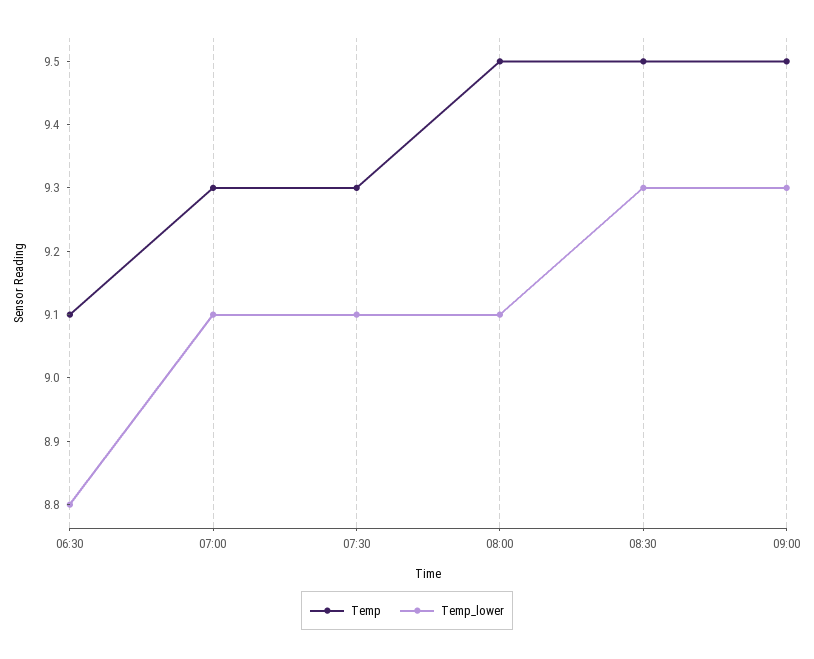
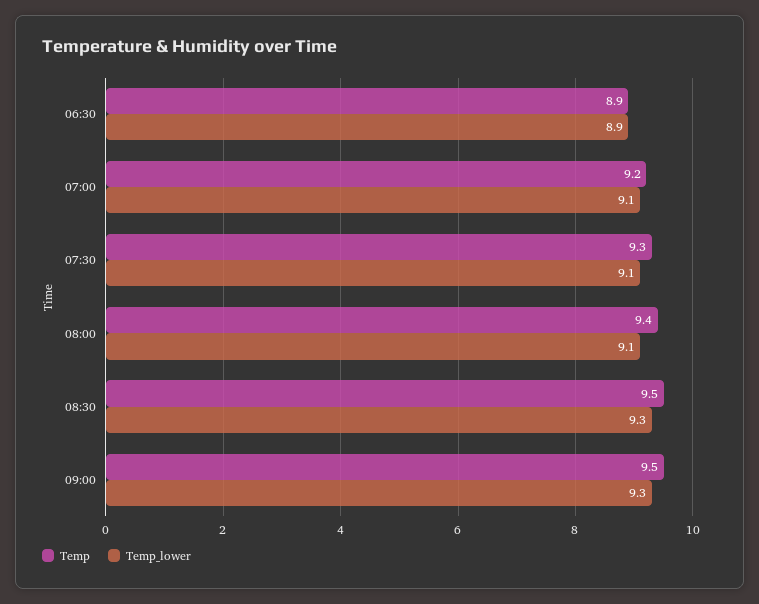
  {
    "Temp": {
-     "06:30": 9.1,
+     "06:30": 8.9,
-     "07:00": 9.3,
+     "07:00": 9.2,
      "07:30": 9.3,
-     "08:00": 9.5,
+     "08:00": 9.4,
      "08:30": 9.5,
      "09:00": 9.5
    },
    "Temp_lower": {
-     "06:30": 8.8,
+     "06:30": 8.9,
      "07:00": 9.1,
      "07:30": 9.1,
      "08:00": 9.1,
      "08:30": 9.3,
      "09:00": 9.3
    }
  }

